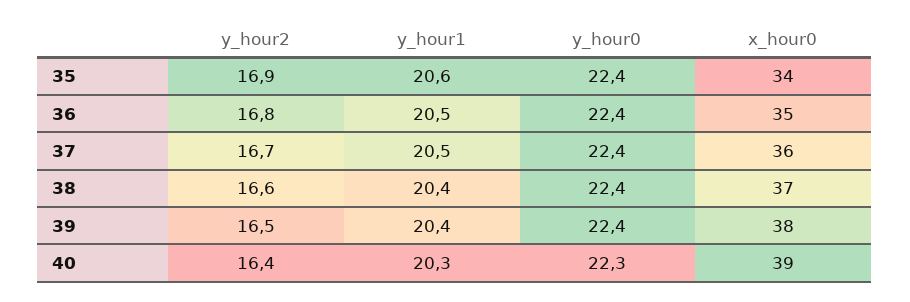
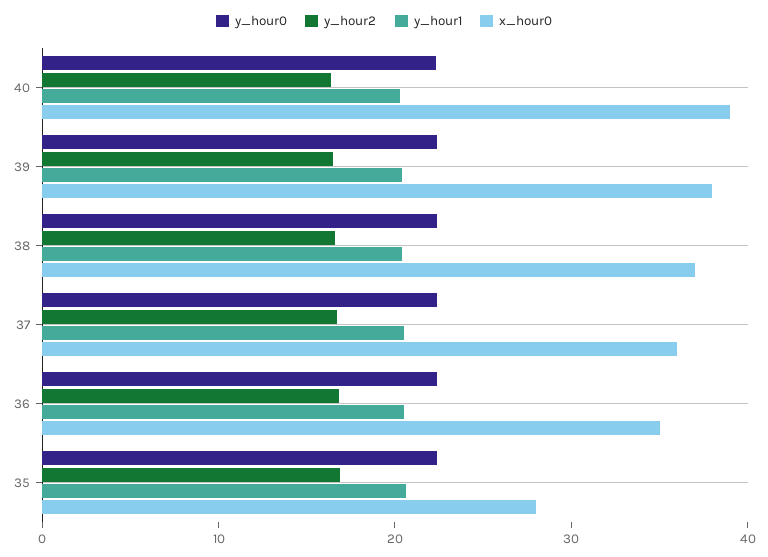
  {
    "y_hour2": {
      "35": 16.9,
      "36": 16.8,
      "37": 16.7,
      "38": 16.6,
      "39": 16.5,
      "40": 16.4
    },
    "y_hour1": {
      "35": 20.6,
      "36": 20.5,
      "37": 20.5,
      "38": 20.4,
      "39": 20.4,
      "40": 20.3
    },
    "y_hour0": {
      "35": 22.4,
      "36": 22.4,
      "37": 22.4,
      "38": 22.4,
      "39": 22.4,
      "40": 22.3
    },
    "x_hour0": {
-     "35": 34,
+     "35": 28,
      "36": 35,
      "37": 36,
      "38": 37,
      "39": 38,
      "40": 39
    }
  }

